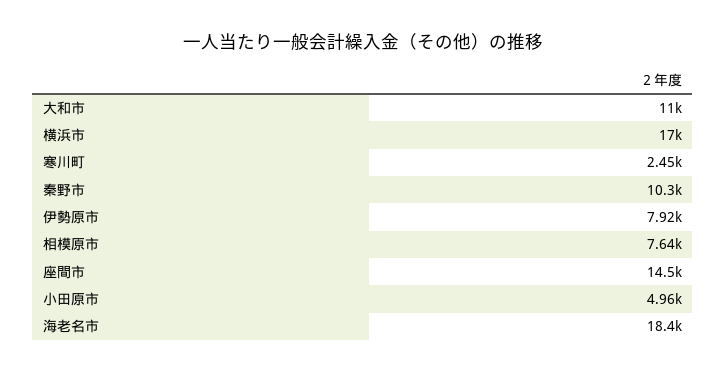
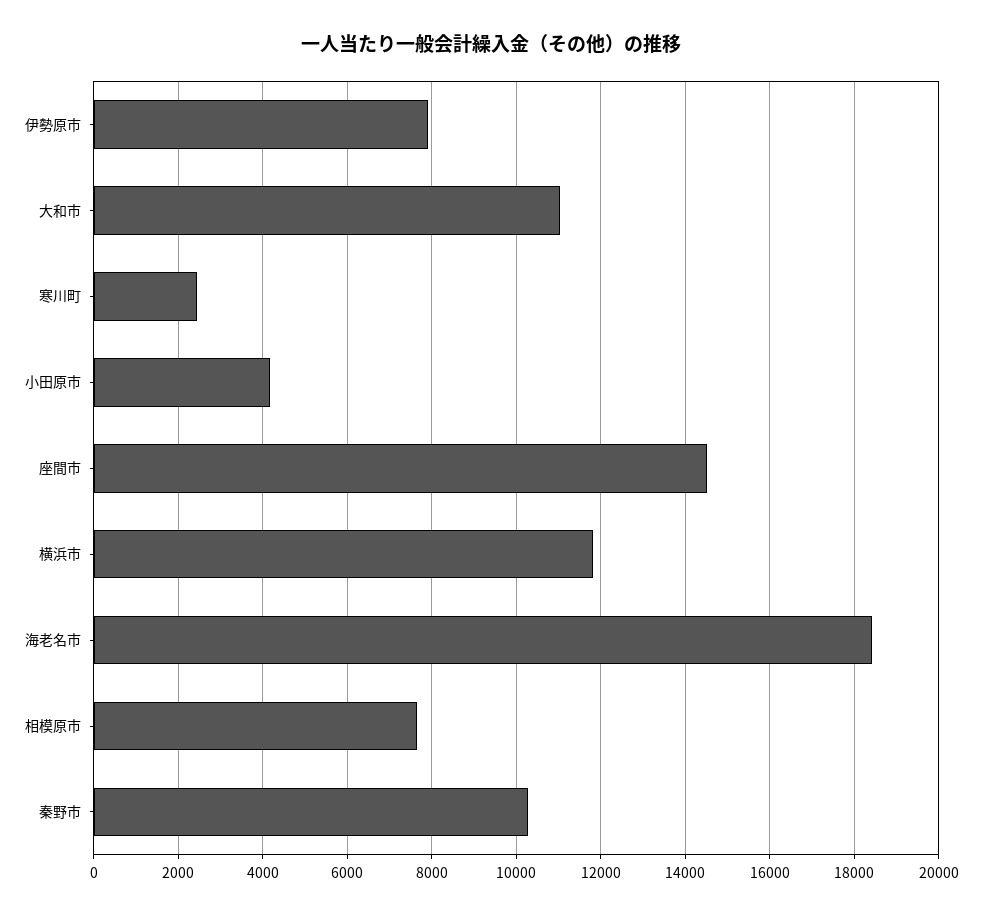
  {
    "大和市": 11000,
-   "横浜市": 17000,
+   "横浜市": 11800,
    "寒川町": 2450,
    "秦野市": 10300,
    "伊勢原市": 7920,
    "相模原市": 7640,
    "座間市": 14500,
-   "小田原市": 4960,
+   "小田原市": 4200,
    "海老名市": 18400
  }

